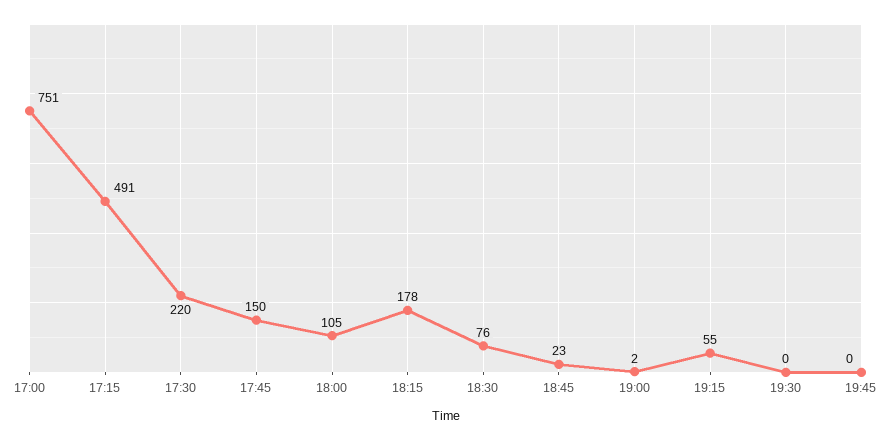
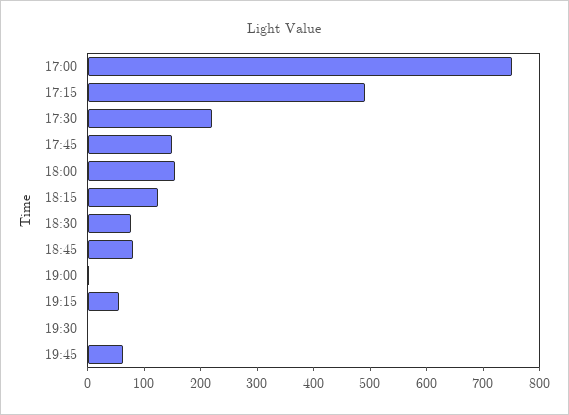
  {
    "17:00": 751,
    "17:15": 491,
    "17:30": 220,
    "17:45": 150,
-   "18:00": 105,
+   "18:00": 160,
-   "18:15": 178,
+   "18:15": 120,
    "18:30": 76,
-   "18:45": 23,
+   "18:45": 80,
    "19:00": 2,
    "19:15": 55,
    "19:30": 0,
-   "19:45": 0
+   "19:45": 60
  }

